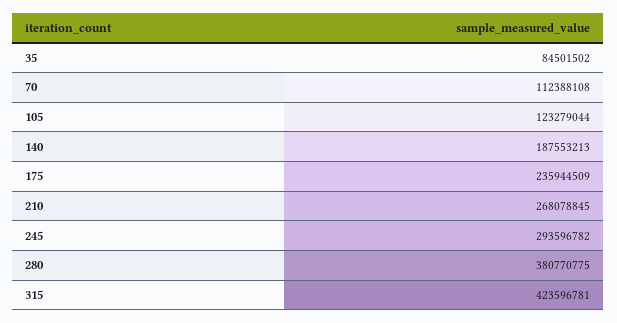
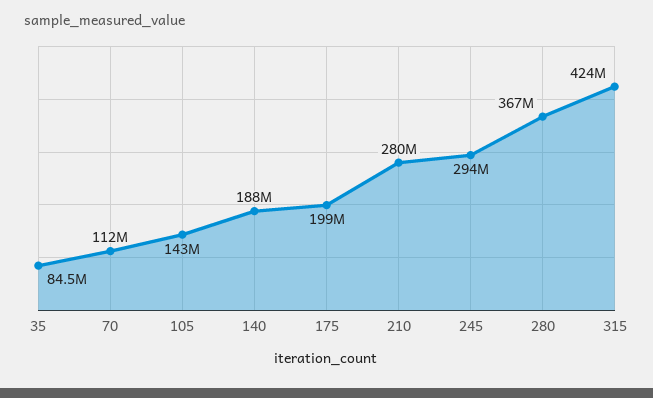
  {
    "35": 84501502,
    "70": 112388108,
-   "105": 123279044,
+   "105": 143000000,
    "140": 187553213,
-   "175": 235944509,
+   "175": 199000000,
-   "210": 268078845,
+   "210": 280000000,
    "245": 293596782,
-   "280": 380770775,
+   "280": 367000000,
    "315": 423596781
  }

